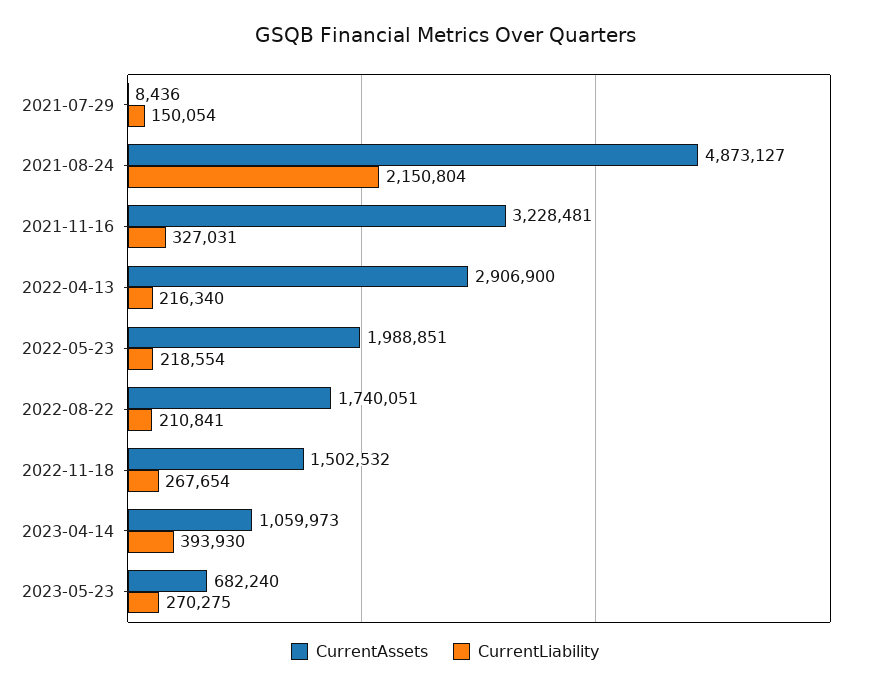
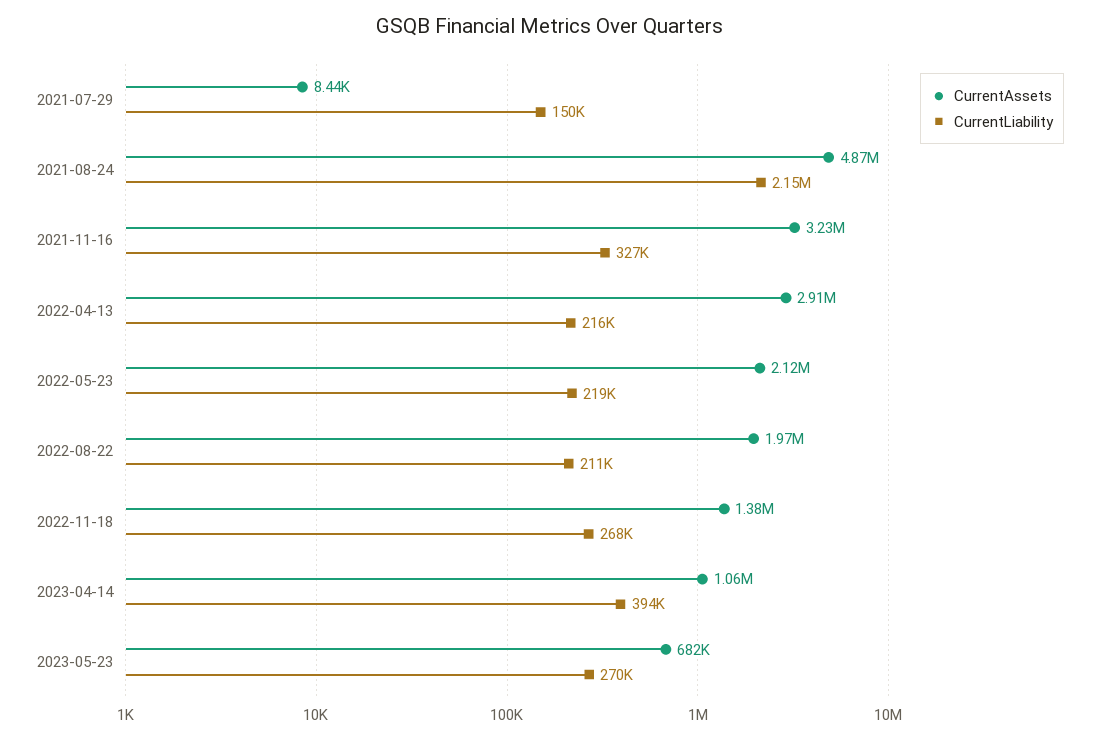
  {
    "CurrentAssets": {
      "2021-07-29": 8436,
      "2021-08-24": 4873127,
      "2021-11-16": 3228481,
      "2022-04-13": 2906900,
-     "2022-05-23": 1988851,
+     "2022-05-23": 2120000,
-     "2022-08-22": 1740051,
+     "2022-08-22": 1970000,
-     "2022-11-18": 1502532,
+     "2022-11-18": 1380000,
      "2023-04-14": 1059973,
      "2023-05-23": 682240
    },
    "CurrentLiability": {
      "2021-07-29": 150054,
      "2021-08-24": 2150804,
      "2021-11-16": 327031,
      "2022-04-13": 216340,
      "2022-05-23": 218554,
      "2022-08-22": 210841,
      "2022-11-18": 267654,
      "2023-04-14": 393930,
      "2023-05-23": 270275
    }
  }

